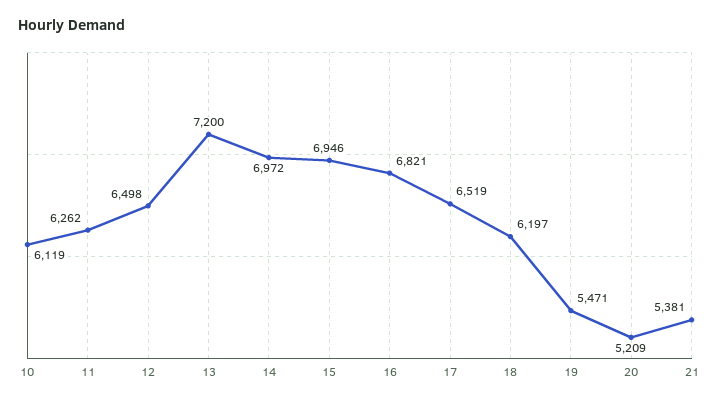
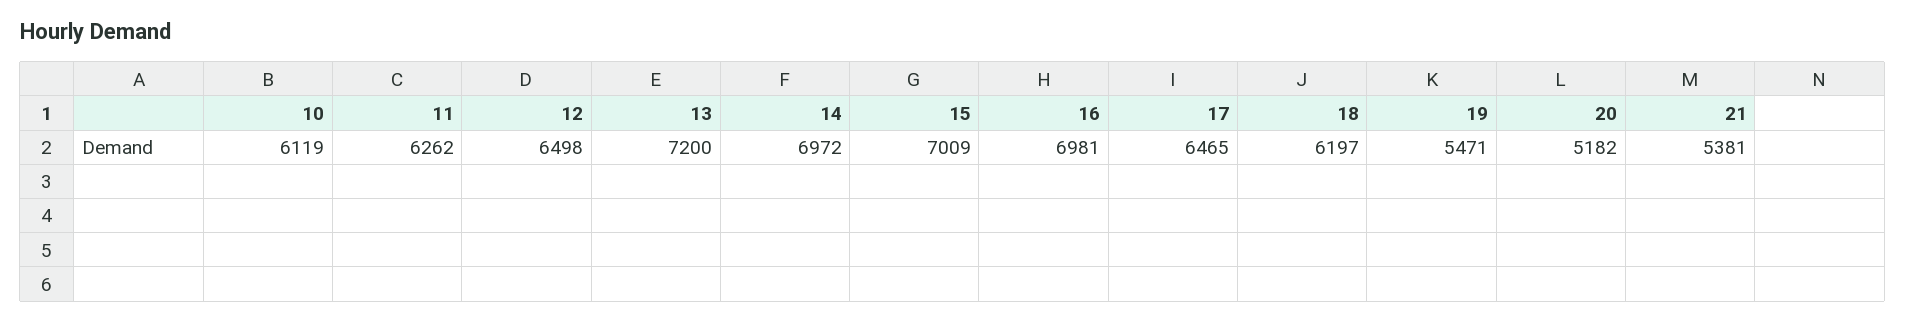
  {
    "10": 6119,
    "11": 6262,
    "12": 6498,
    "13": 7200,
    "14": 6972,
-   "15": 6946,
+   "15": 7009,
-   "16": 6821,
+   "16": 6981,
-   "17": 6519,
+   "17": 6465,
    "18": 6197,
    "19": 5471,
-   "20": 5209,
+   "20": 5182,
    "21": 5381
  }

